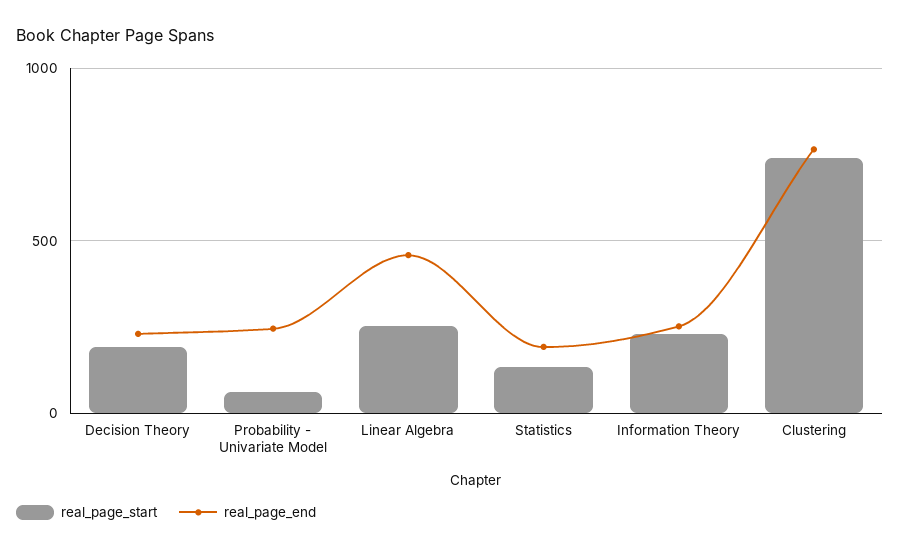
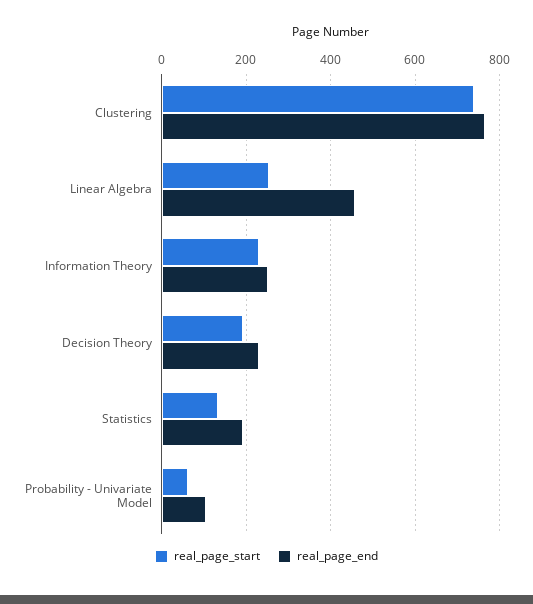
  {
    "real_page_start": {
      "Decision Theory": 200,
      "Probability - Univariate Model": 60,
      "Linear Algebra": 260,
      "Statistics": 140,
      "Information Theory": 240,
      "Clustering": 740
    },
    "real_page_end": {
      "Decision Theory": 240,
-     "Probability - Univariate Model": 250,
+     "Probability - Univariate Model": 100,
      "Linear Algebra": 460,
      "Statistics": 200,
      "Information Theory": 260,
      "Clustering": 760
    }
  }

